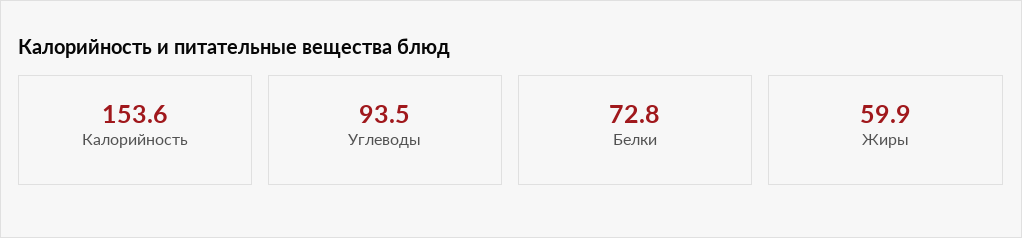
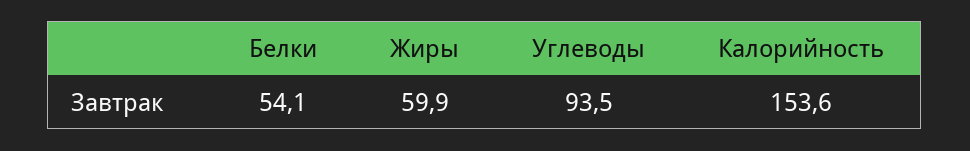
  {
    "Калорийность": 153.6,
    "Углеводы": 93.5,
-   "Белки": 72.8,
+   "Белки": 54.1,
    "Жиры": 59.9
  }

